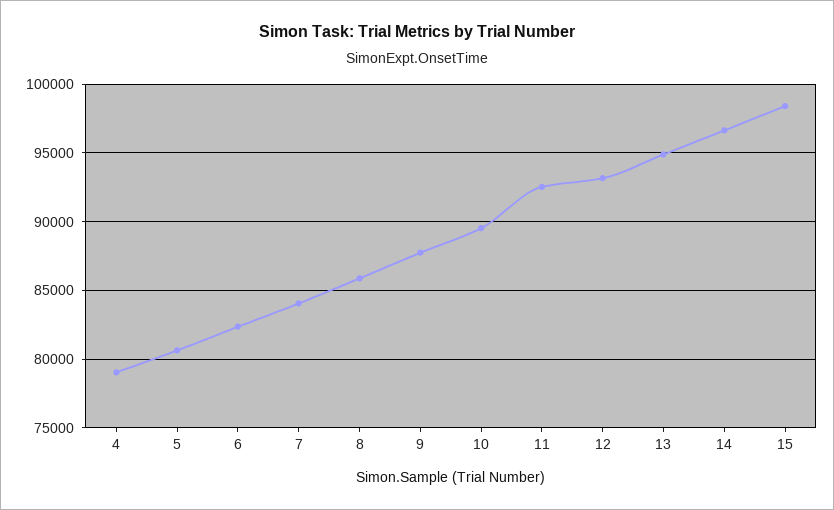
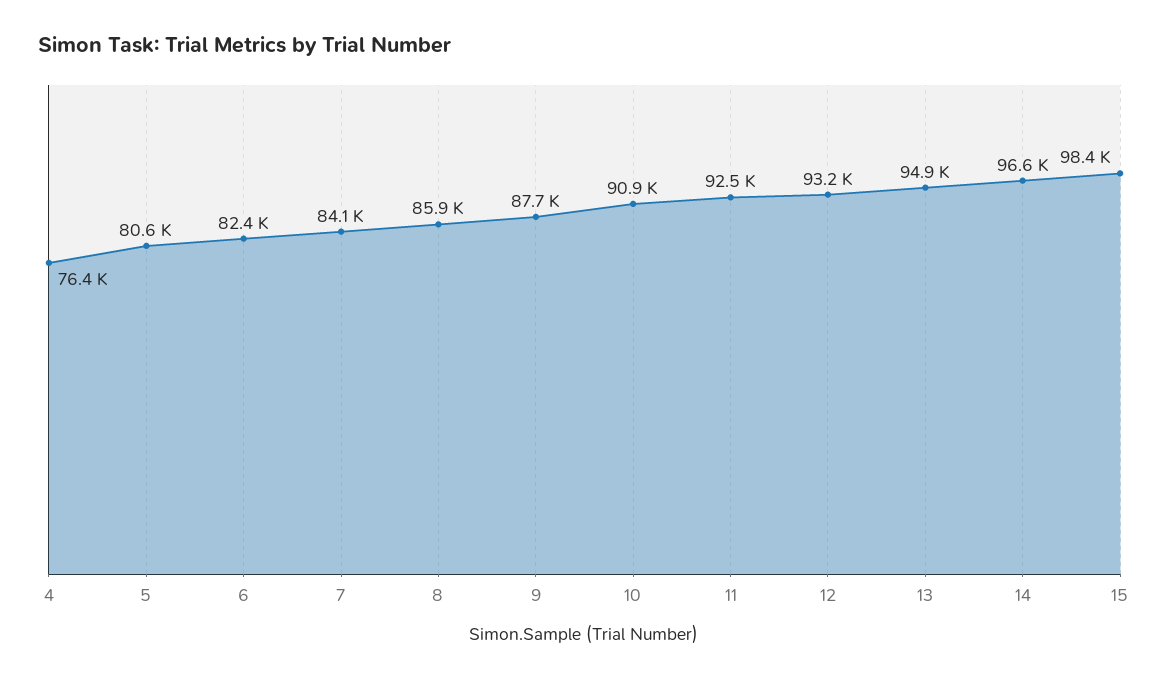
  {
-   "4": 79000,
+   "4": 76400,
    "5": 80600,
    "6": 82400,
    "7": 84100,
    "8": 85900,
    "9": 87700,
-   "10": 89500,
+   "10": 90900,
    "11": 92500,
    "12": 93200,
    "13": 94900,
    "14": 96600,
    "15": 98400
  }

